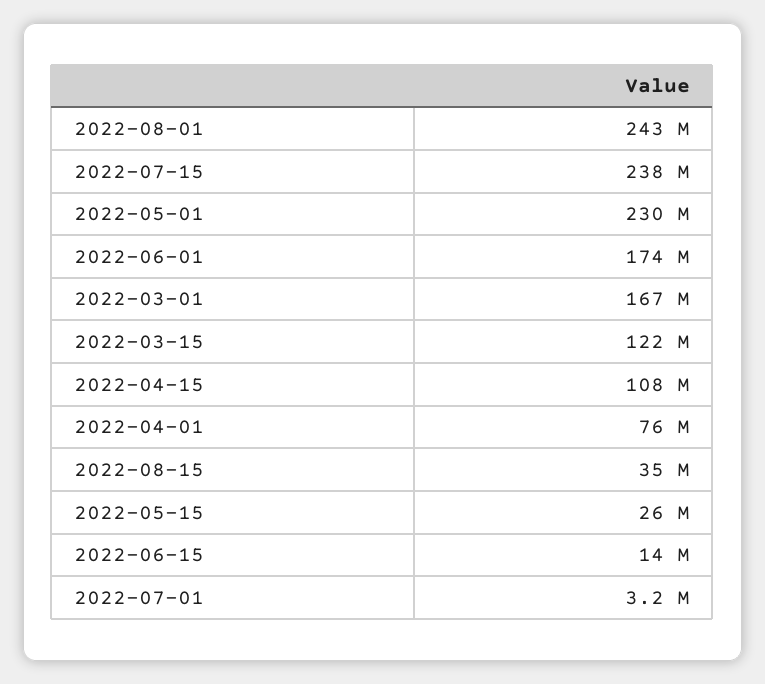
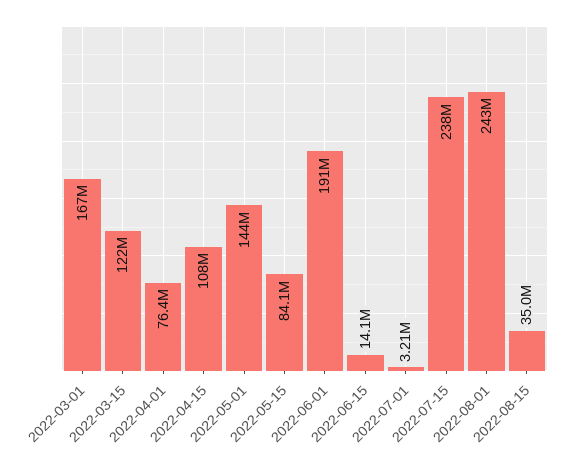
  {
    "2022-08-01": 243000000,
    "2022-07-15": 238000000,
-   "2022-05-01": 230000000,
+   "2022-05-01": 144000000,
-   "2022-06-01": 174000000,
+   "2022-06-01": 191000000,
    "2022-03-01": 167000000,
    "2022-03-15": 122000000,
    "2022-04-15": 108000000,
    "2022-04-01": 76400000,
    "2022-08-15": 35000000,
-   "2022-05-15": 26000000,
+   "2022-05-15": 84100000,
    "2022-06-15": 14100000,
    "2022-07-01": 3210000
  }

